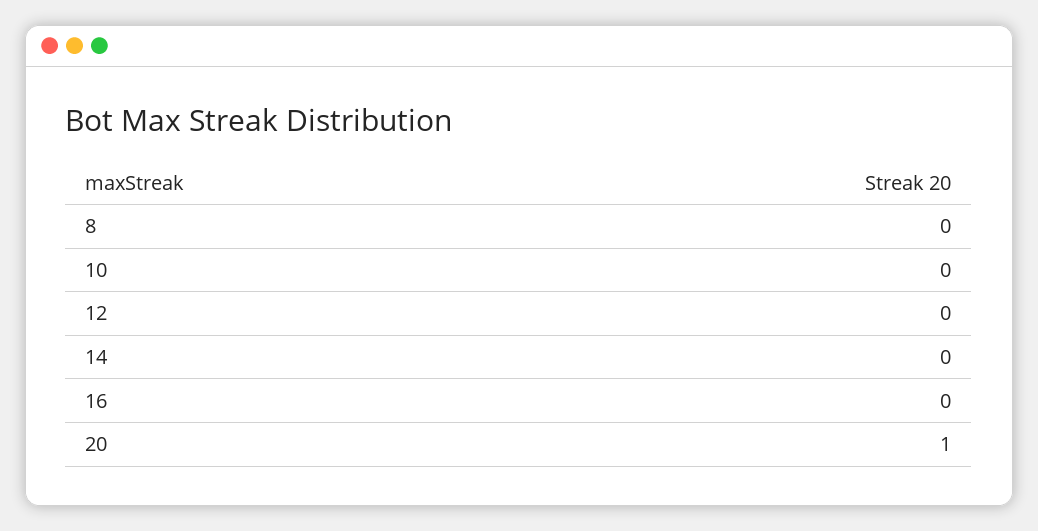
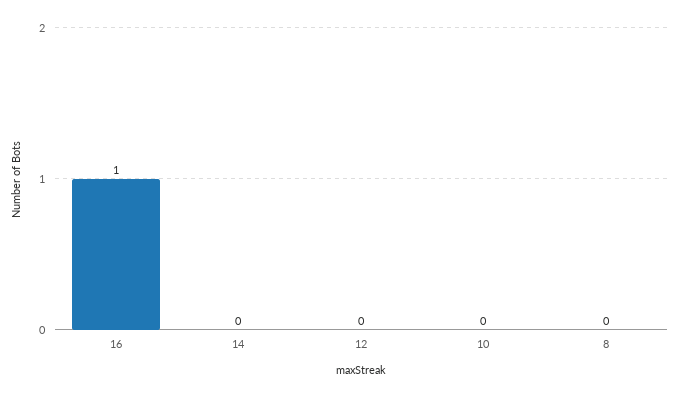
  {
    "8": 0,
    "10": 0,
    "12": 0,
    "14": 0,
-   "16": 0,
+   "16": 1
-   "20": 1
  }

